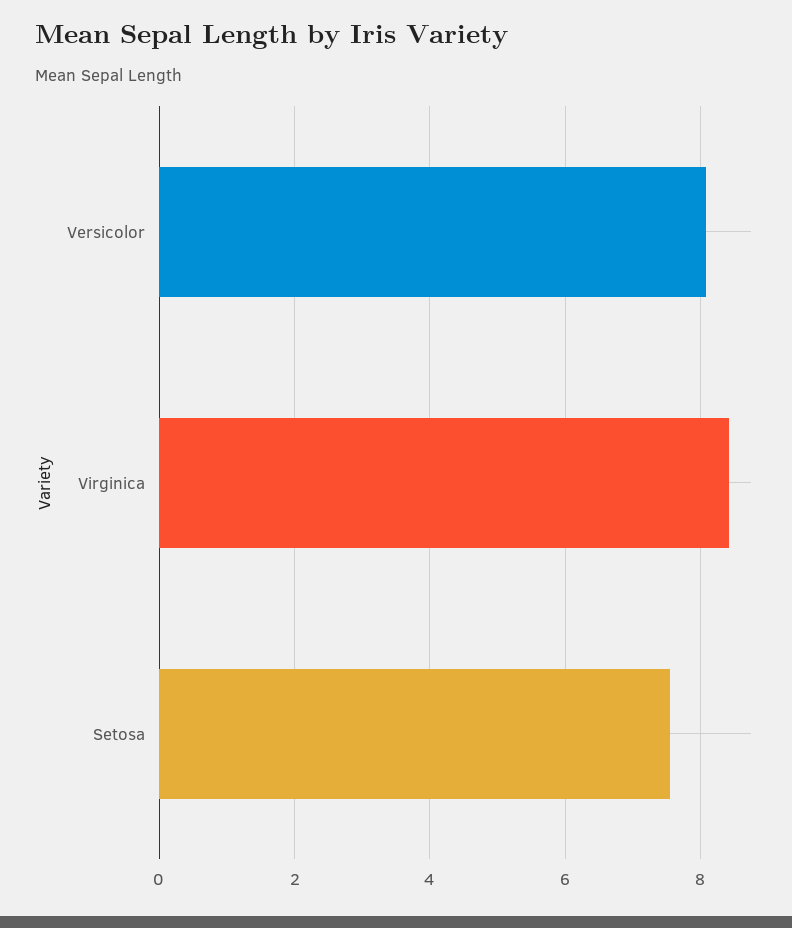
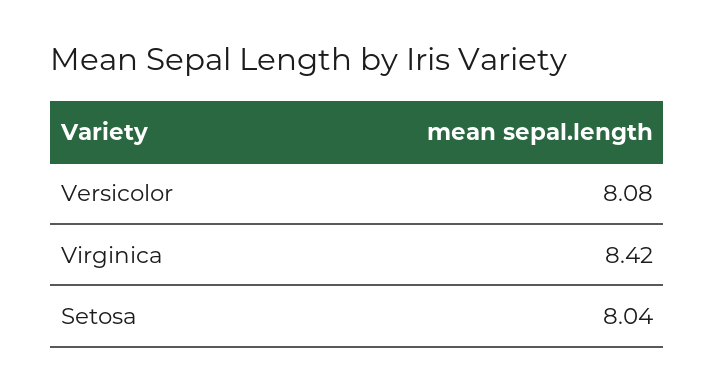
  {
    "Versicolor": 8.08,
    "Virginica": 8.42,
-   "Setosa": 7.6
+   "Setosa": 8.04
  }

